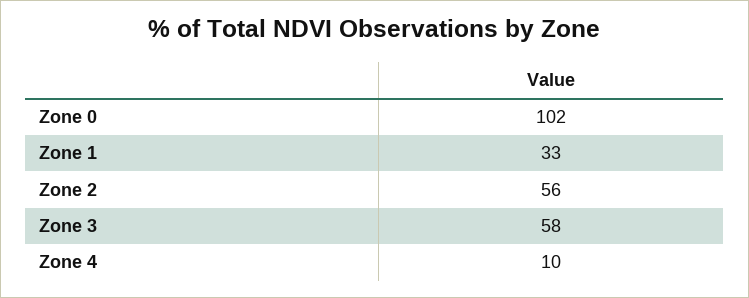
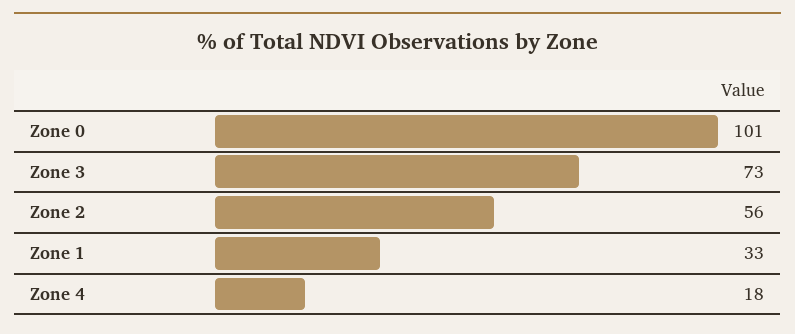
  {
-   "Zone 0": 102,
+   "Zone 0": 101,
    "Zone 1": 33,
    "Zone 2": 56,
-   "Zone 3": 58,
+   "Zone 3": 73,
-   "Zone 4": 10
+   "Zone 4": 18
  }

